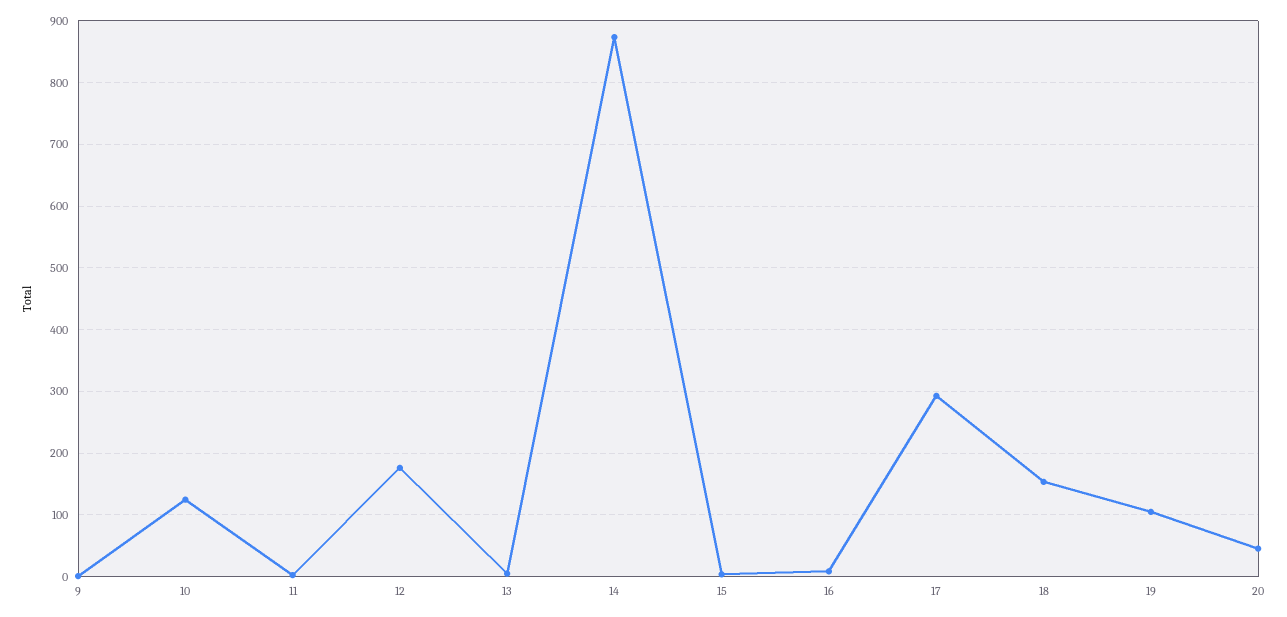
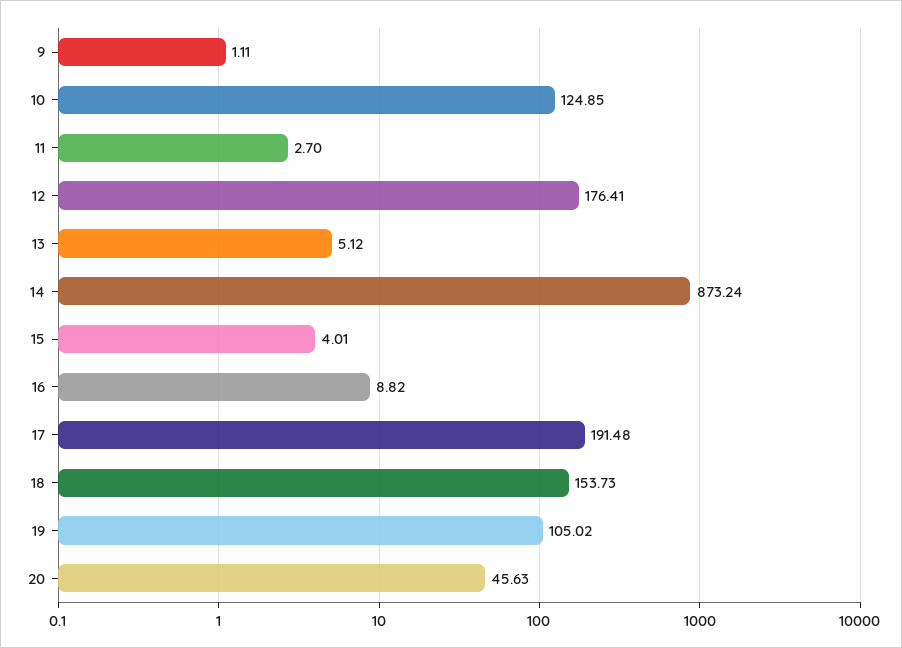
  {
    "9": 1.11,
    "10": 124.85,
    "11": 2.7,
    "12": 176.41,
    "13": 5.12,
    "14": 873.24,
    "15": 4.01,
    "16": 8.82,
-   "17": 290,
+   "17": 191.48,
    "18": 153.73,
    "19": 105.02,
    "20": 45.63
  }

